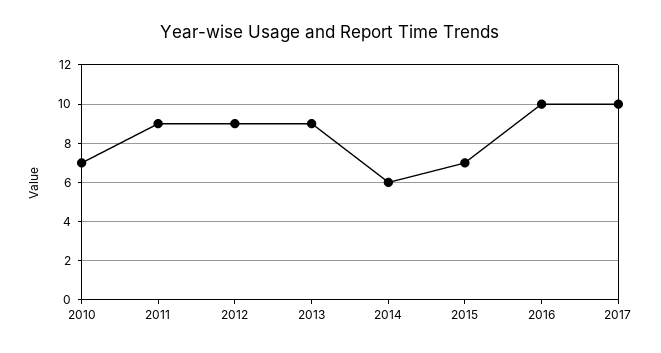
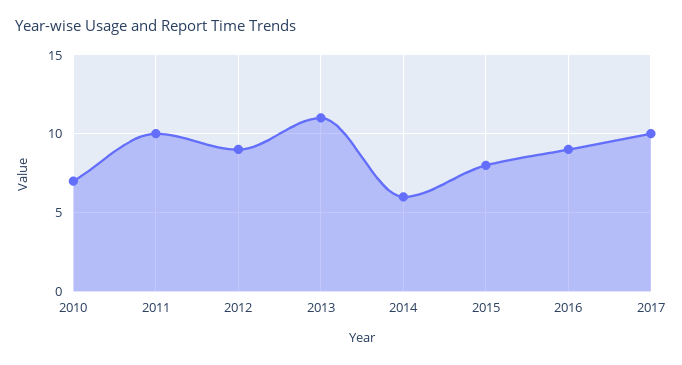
  {
    "2010": 7,
-   "2011": 9,
+   "2011": 10,
    "2012": 9,
-   "2013": 9,
+   "2013": 11,
    "2014": 6,
-   "2015": 7,
+   "2015": 8,
-   "2016": 10,
+   "2016": 9,
    "2017": 10
  }

